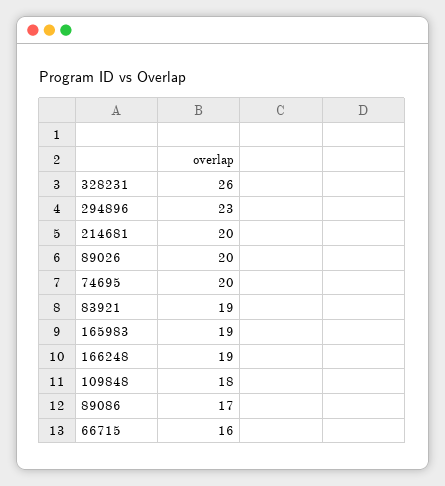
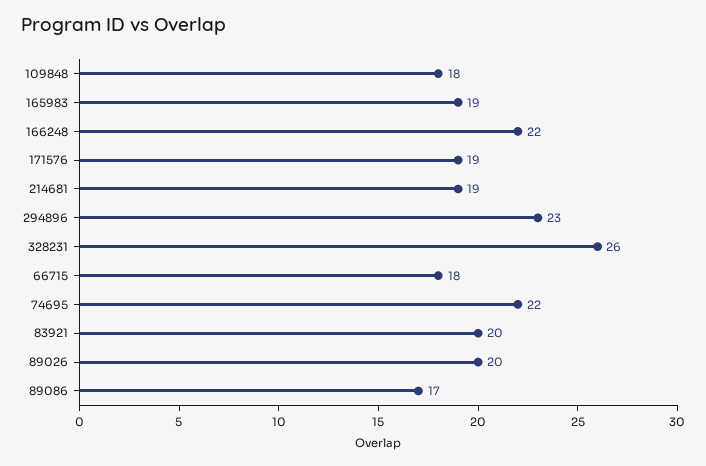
  {
    "328231": 26,
    "294896": 23,
-   "214681": 20,
+   "214681": 19,
    "89026": 20,
-   "74695": 20,
+   "74695": 22,
-   "83921": 19,
+   "83921": 20,
    "165983": 19,
-   "166248": 19,
+   "166248": 22,
    "109848": 18,
    "89086": 17,
-   "66715": 16
+   "66715": 18,
+   "171576": 19
  }

